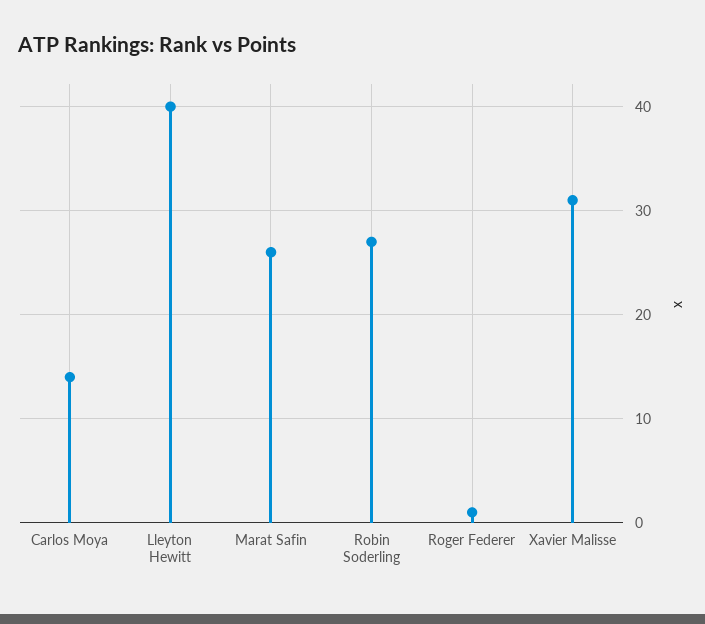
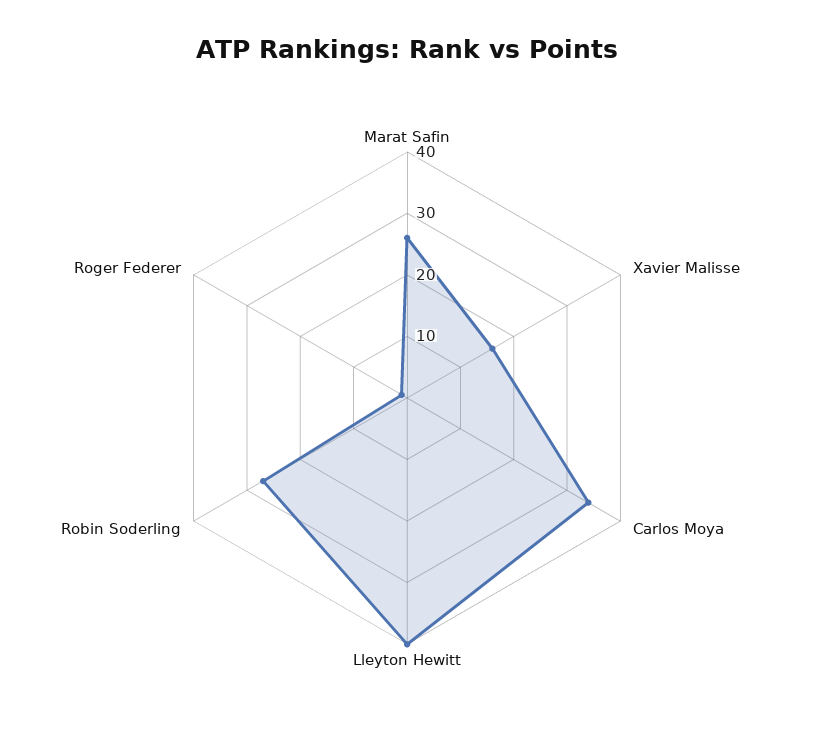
  {
-   "Carlos Moya": 14,
+   "Carlos Moya": 35,
    "Lleyton Hewitt": 40,
    "Marat Safin": 26,
    "Robin Soderling": 27,
    "Roger Federer": 1,
-   "Xavier Malisse": 31
+   "Xavier Malisse": 15
  }

